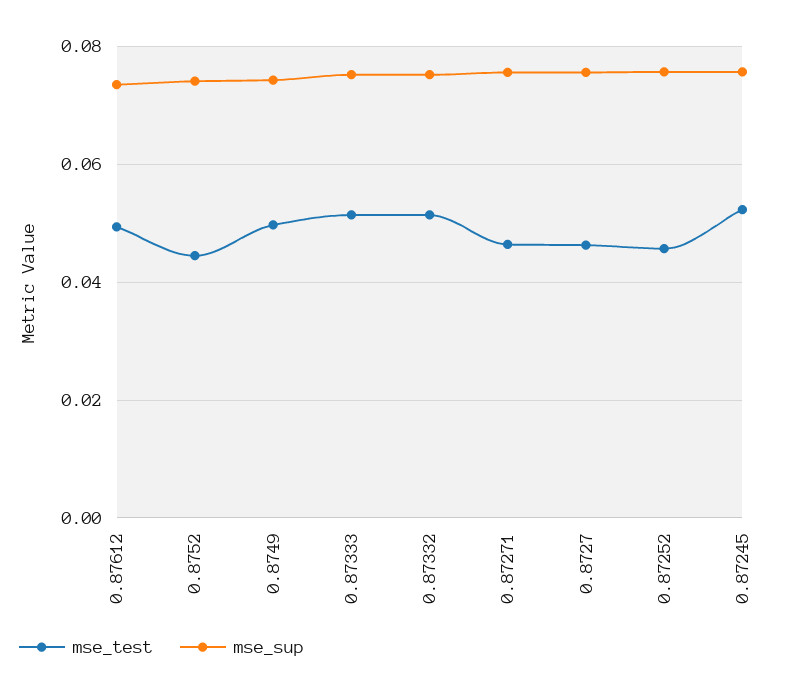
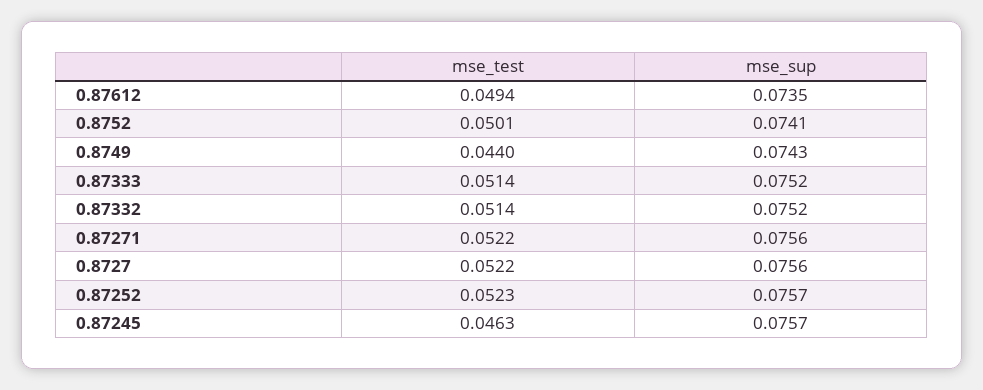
  {
    "mse_test": {
      "0.87612": 0.0494,
-     "0.8752": 0.044,
+     "0.8752": 0.0501,
-     "0.8749": 0.05,
+     "0.8749": 0.044,
      "0.87333": 0.0514,
      "0.87332": 0.0514,
-     "0.87271": 0.046,
+     "0.87271": 0.0522,
-     "0.8727": 0.046,
+     "0.8727": 0.0522,
-     "0.87252": 0.046,
+     "0.87252": 0.0523,
-     "0.87245": 0.052
+     "0.87245": 0.0463
    },
    "mse_sup": {
      "0.87612": 0.0735,
      "0.8752": 0.0741,
      "0.8749": 0.0743,
      "0.87333": 0.0752,
      "0.87332": 0.0752,
      "0.87271": 0.0756,
      "0.8727": 0.0756,
      "0.87252": 0.0757,
      "0.87245": 0.0757
    }
  }

